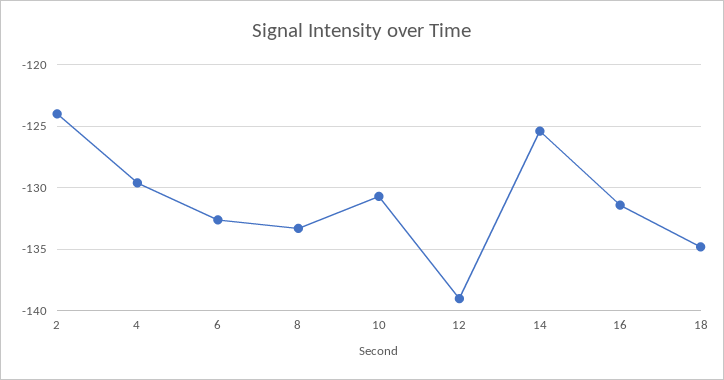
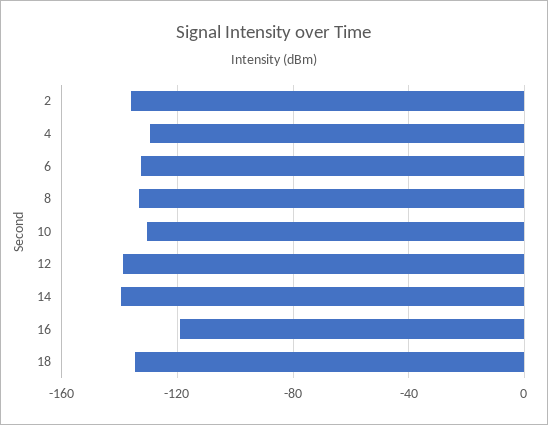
  {
-   "2": -124,
+   "2": -135,
    "4": -129.5,
    "6": -132.5,
    "8": -133.5,
    "10": -130.5,
    "12": -139,
-   "14": -125.5,
+   "14": -140,
-   "16": -131.5,
+   "16": -120,
    "18": -135
  }

